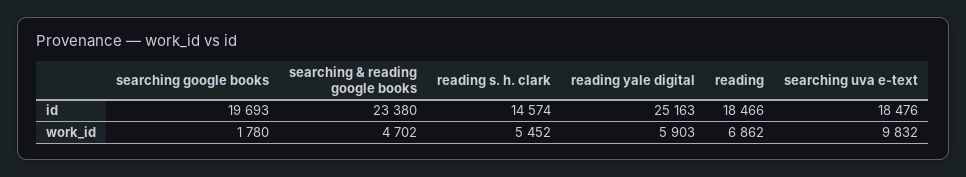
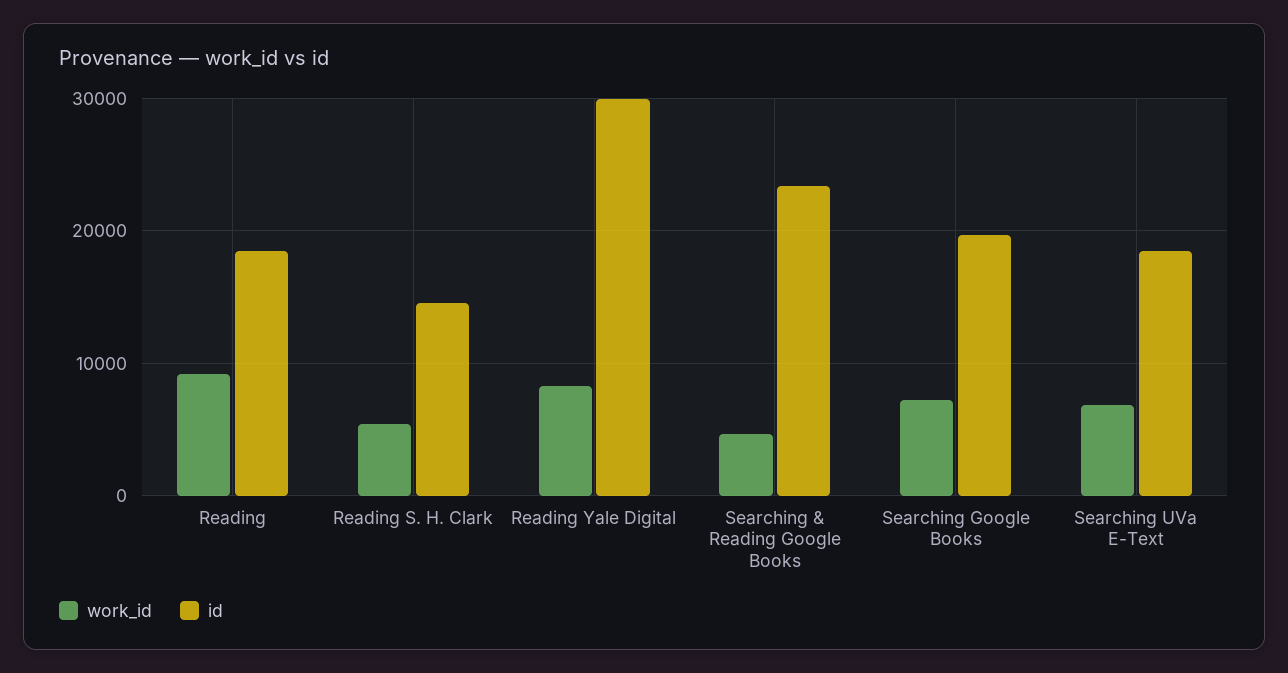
  {
    "id": {
      "searching google books": 19693,
      "searching & reading google books": 23380,
      "reading s. h. clark": 14574,
-     "reading yale digital": 25163,
+     "reading yale digital": 30000,
      "reading": 18466,
      "searching uva e-text": 18476
    },
    "work_id": {
-     "searching google books": 1780,
+     "searching google books": 7000,
      "searching & reading google books": 4702,
      "reading s. h. clark": 5452,
-     "reading yale digital": 5903,
+     "reading yale digital": 8000,
-     "reading": 6862,
+     "reading": 9000,
-     "searching uva e-text": 9832
+     "searching uva e-text": 7000
    }
  }

